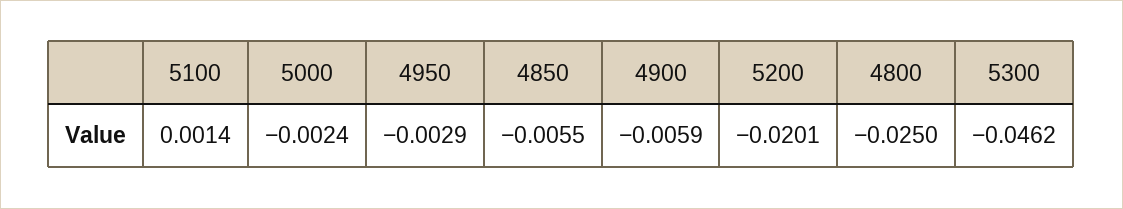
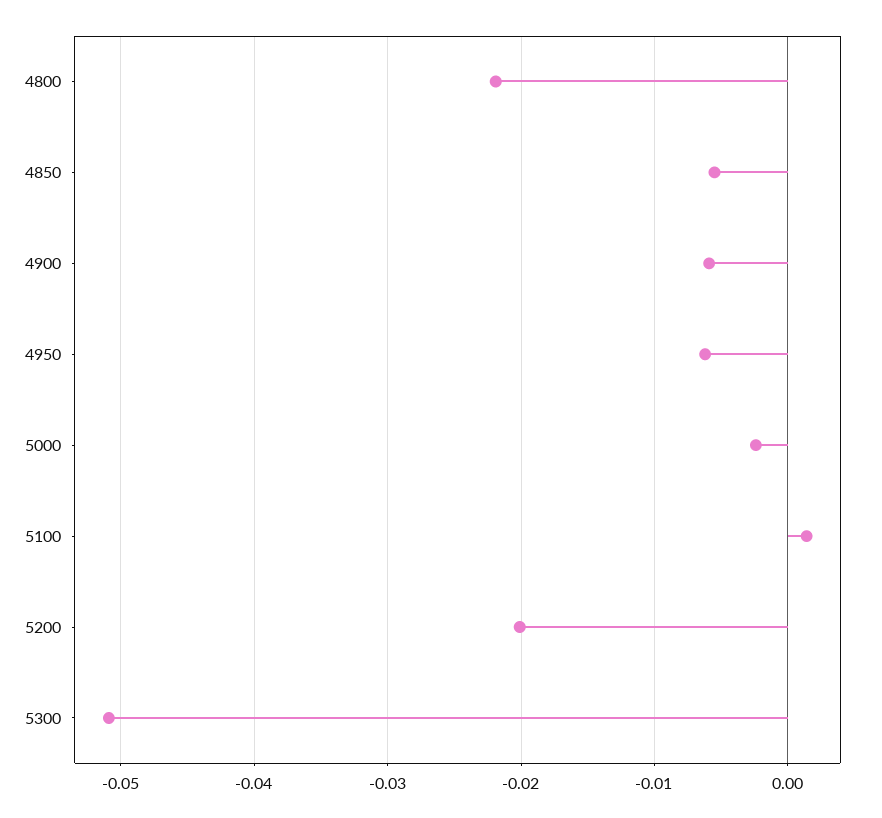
  {
    "5100": 0.0014,
    "5000": -0.0024,
-   "4950": -0.0029,
+   "4950": -0.006,
    "4850": -0.0055,
    "4900": -0.0059,
    "5200": -0.0201,
-   "4800": -0.025,
+   "4800": -0.022,
-   "5300": -0.0462
+   "5300": -0.051
  }

